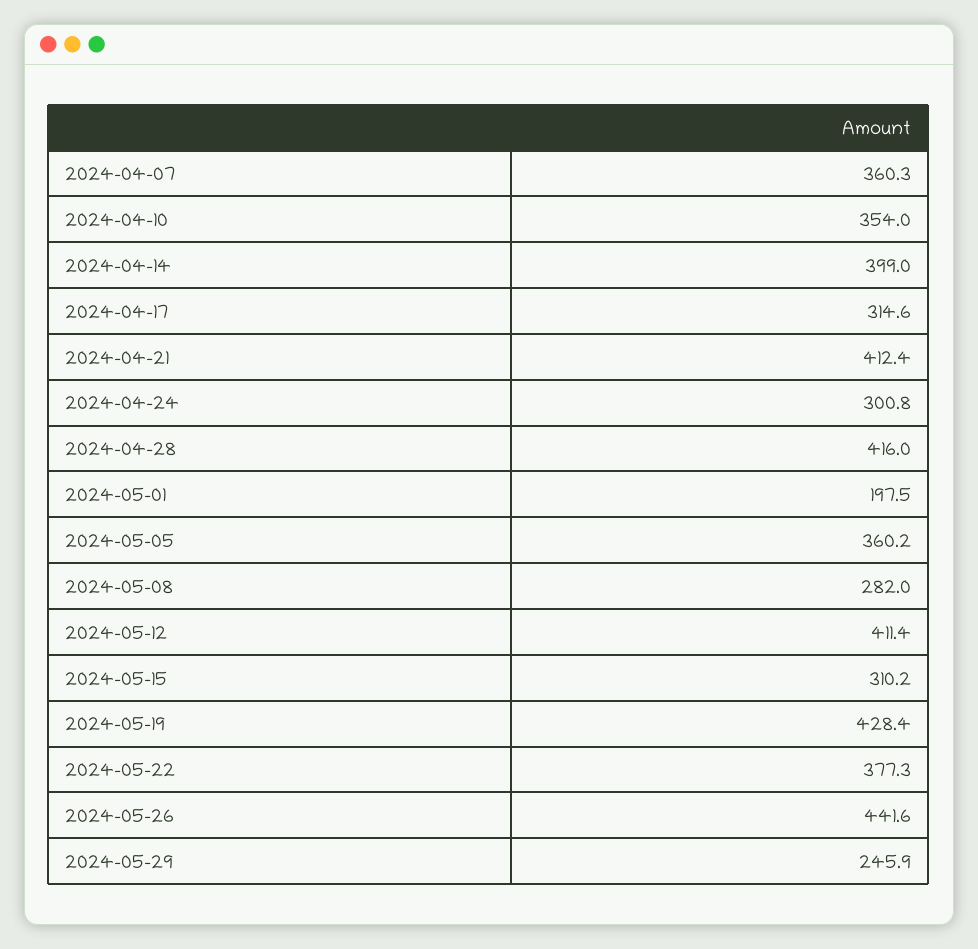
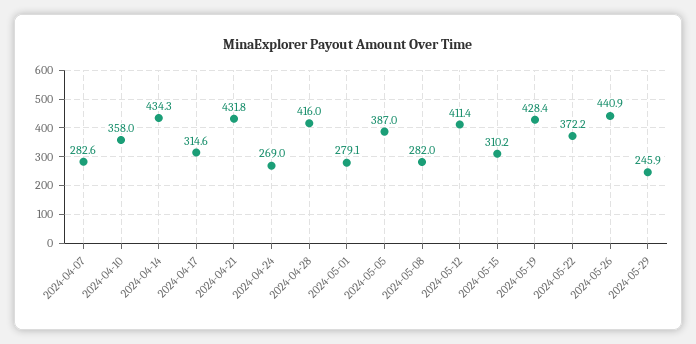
  {
-   "2024-04-07": 360.3,
+   "2024-04-07": 282.6,
-   "2024-04-10": 354,
+   "2024-04-10": 358,
-   "2024-04-14": 399,
+   "2024-04-14": 434.3,
    "2024-04-17": 314.6,
-   "2024-04-21": 412.4,
+   "2024-04-21": 431.8,
-   "2024-04-24": 300.8,
+   "2024-04-24": 269,
    "2024-04-28": 416,
-   "2024-05-01": 197.5,
+   "2024-05-01": 279.1,
-   "2024-05-05": 360.2,
+   "2024-05-05": 387,
    "2024-05-08": 282,
    "2024-05-12": 411.4,
    "2024-05-15": 310.2,
    "2024-05-19": 428.4,
-   "2024-05-22": 377.3,
+   "2024-05-22": 372.2,
-   "2024-05-26": 441.6,
+   "2024-05-26": 440.9,
    "2024-05-29": 245.9
  }

